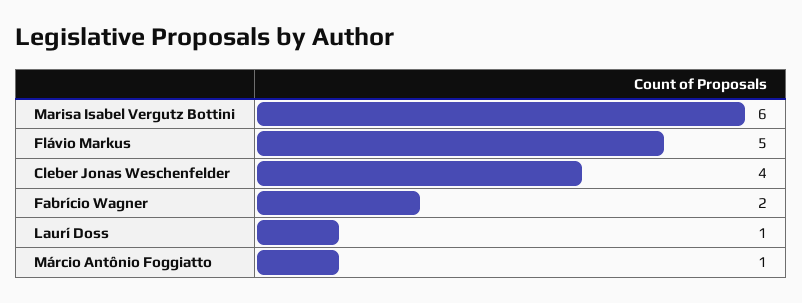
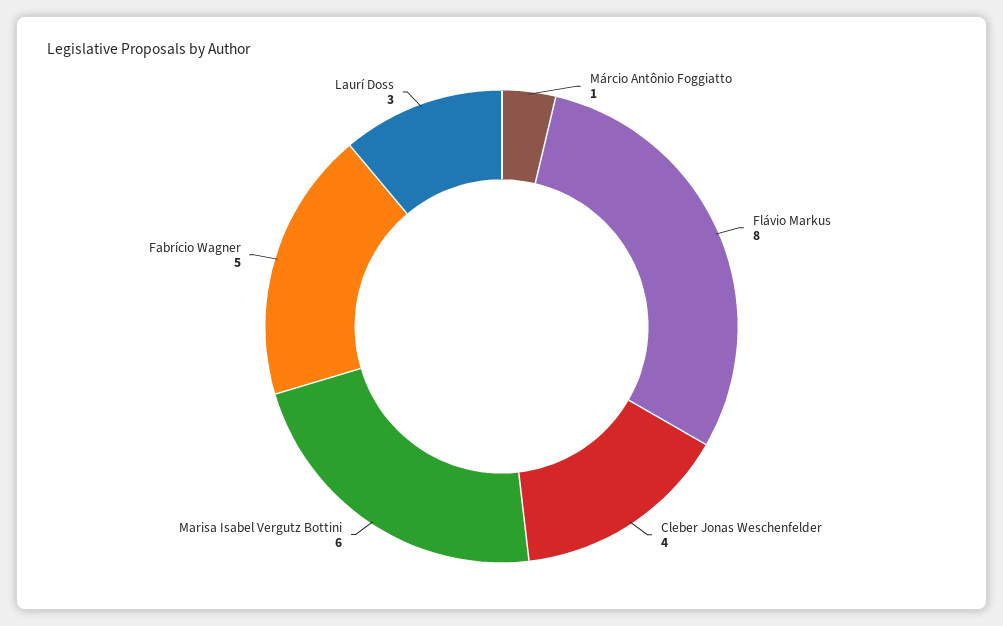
  {
    "Marisa Isabel Vergutz Bottini": 6,
-   "Flávio Markus": 5,
+   "Flávio Markus": 8,
    "Cleber Jonas Weschenfelder": 4,
-   "Fabrício Wagner": 2,
+   "Fabrício Wagner": 5,
-   "Laurí Doss": 1,
+   "Laurí Doss": 3,
    "Márcio Antônio Foggiatto": 1
  }

